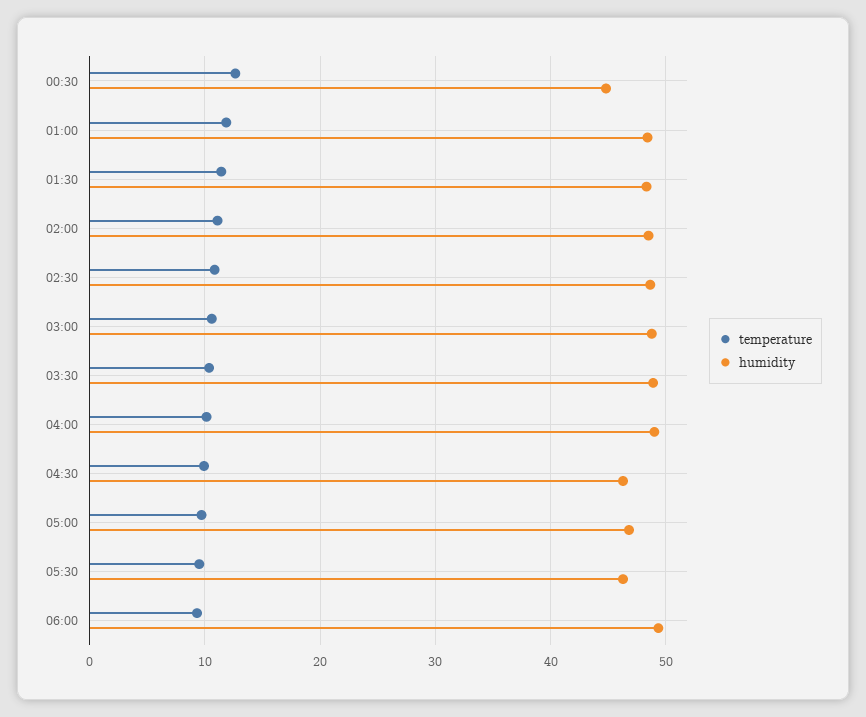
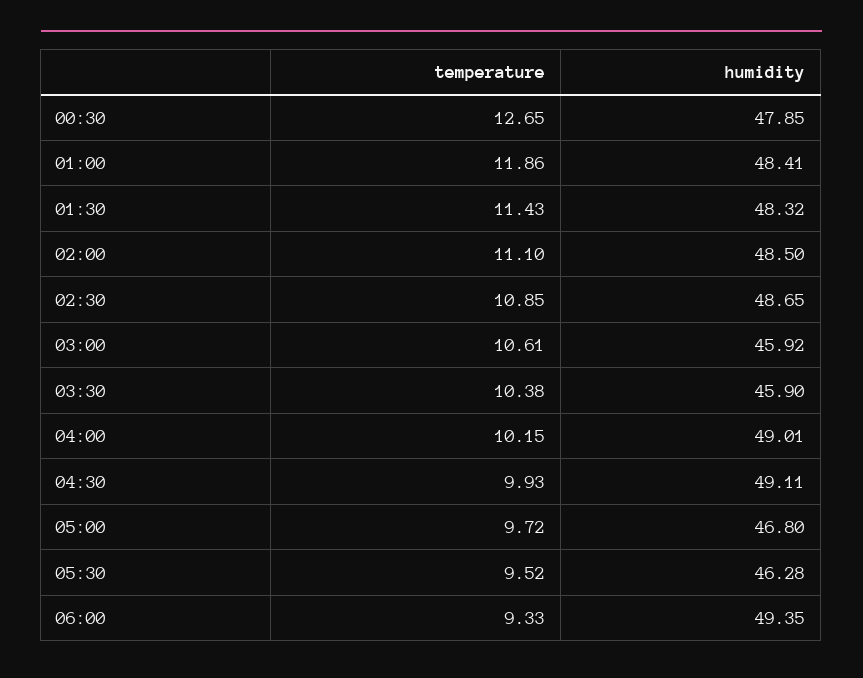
  {
    "temperature": {
      "00:30": 12.65,
      "01:00": 11.86,
      "01:30": 11.43,
      "02:00": 11.1,
      "02:30": 10.85,
      "03:00": 10.61,
      "03:30": 10.38,
      "04:00": 10.15,
      "04:30": 9.93,
      "05:00": 9.72,
      "05:30": 9.52,
      "06:00": 9.33
    },
    "humidity": {
-     "00:30": 45,
+     "00:30": 47.85,
      "01:00": 48.41,
      "01:30": 48.32,
      "02:00": 48.5,
      "02:30": 48.65,
-     "03:00": 49,
+     "03:00": 45.92,
-     "03:30": 49,
+     "03:30": 45.9,
      "04:00": 49.01,
-     "04:30": 46,
+     "04:30": 49.11,
      "05:00": 46.8,
      "05:30": 46.28,
      "06:00": 49.35
    }
  }

